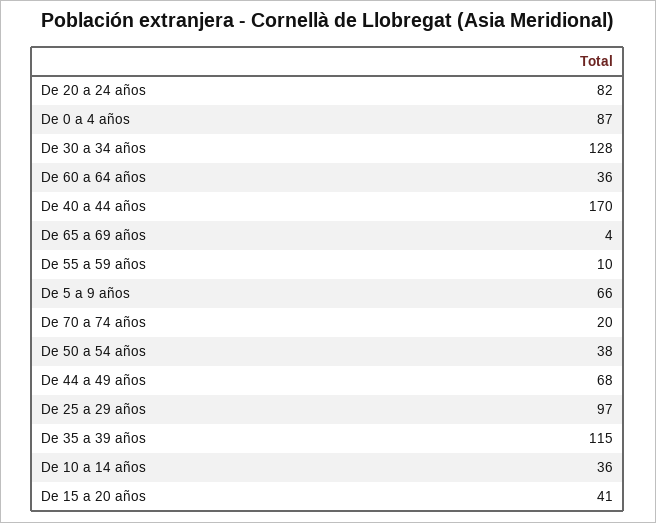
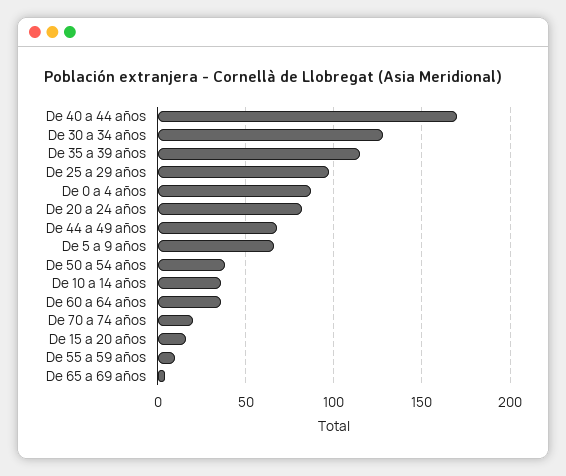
  {
    "De 20 a 24 años": 82,
    "De 0 a 4 años": 87,
    "De 30 a 34 años": 128,
    "De 60 a 64 años": 36,
    "De 40 a 44 años": 170,
    "De 65 a 69 años": 4,
    "De 55 a 59 años": 10,
    "De 5 a 9 años": 66,
    "De 70 a 74 años": 20,
    "De 50 a 54 años": 38,
    "De 44 a 49 años": 68,
    "De 25 a 29 años": 97,
    "De 35 a 39 años": 115,
    "De 10 a 14 años": 36,
-   "De 15 a 20 años": 41
+   "De 15 a 20 años": 15
  }

